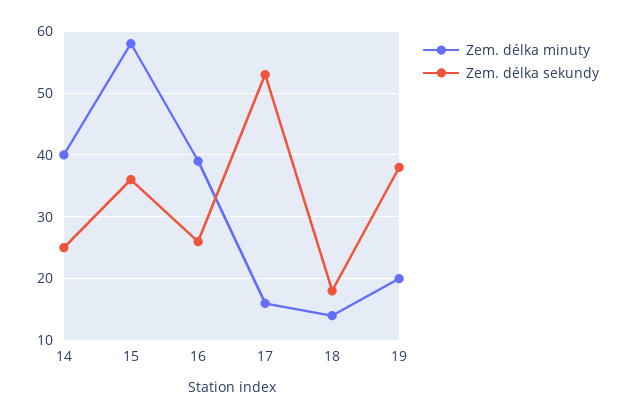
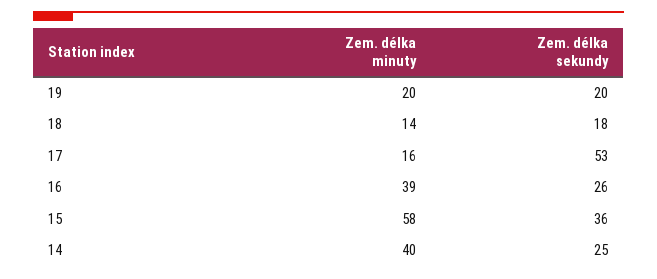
  {
    "Zem. délka minuty": {
      "14": 40,
      "15": 58,
      "16": 39,
      "17": 16,
      "18": 14,
      "19": 20
    },
    "Zem. délka sekundy": {
      "14": 25,
      "15": 36,
      "16": 26,
      "17": 53,
      "18": 18,
-     "19": 38
+     "19": 20
    }
  }

